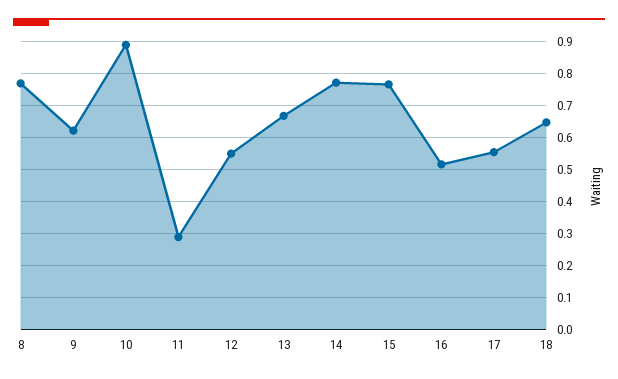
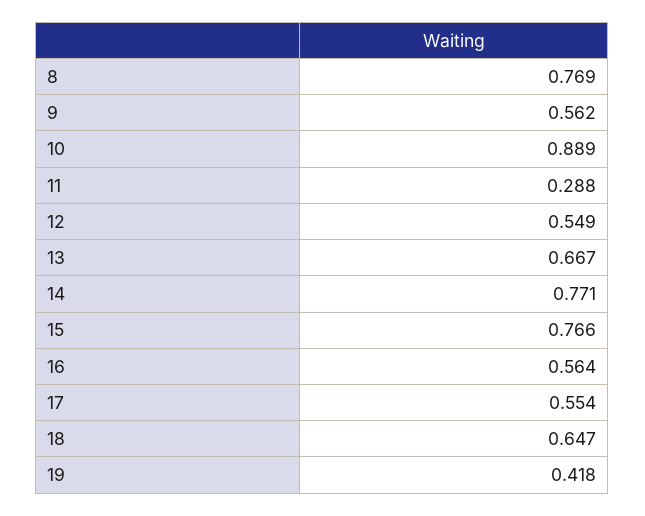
  {
    "8": 0.769,
-   "9": 0.62,
+   "9": 0.562,
    "10": 0.889,
    "11": 0.288,
    "12": 0.549,
    "13": 0.667,
    "14": 0.771,
    "15": 0.766,
-   "16": 0.52,
+   "16": 0.564,
    "17": 0.554,
-   "18": 0.647
+   "18": 0.647,
+   "19": 0.418
  }

